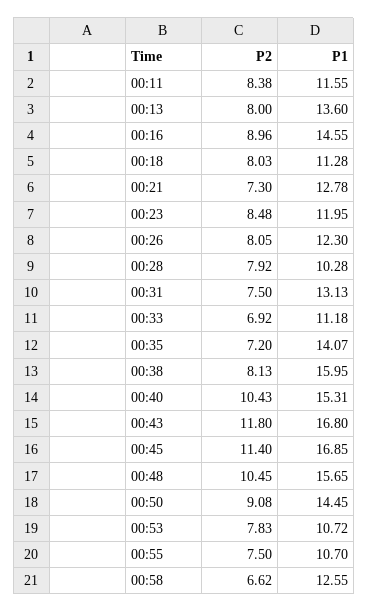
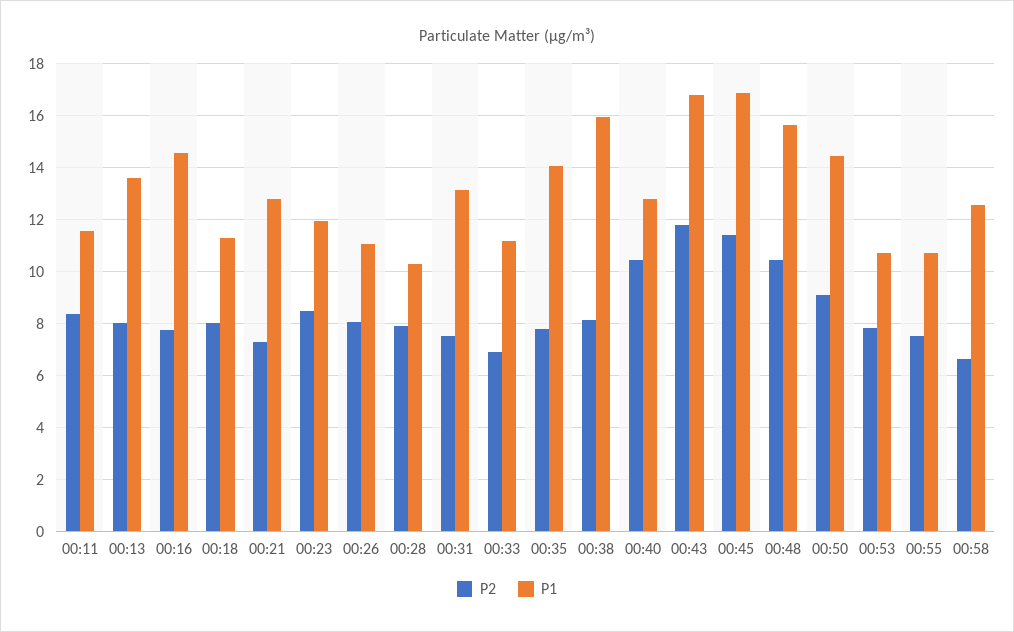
  {
    "P2": {
      "00:11": 8.38,
      "00:13": 8,
-     "00:16": 8.96,
+     "00:16": 7.75,
      "00:18": 8.03,
      "00:21": 7.3,
      "00:23": 8.48,
      "00:26": 8.05,
      "00:28": 7.92,
      "00:31": 7.5,
      "00:33": 6.92,
-     "00:35": 7.2,
+     "00:35": 7.75,
      "00:38": 8.13,
      "00:40": 10.43,
      "00:43": 11.8,
      "00:45": 11.4,
      "00:48": 10.45,
      "00:50": 9.08,
      "00:53": 7.83,
      "00:55": 7.5,
      "00:58": 6.62
    },
    "P1": {
      "00:11": 11.55,
      "00:13": 13.6,
      "00:16": 14.55,
      "00:18": 11.28,
      "00:21": 12.78,
      "00:23": 11.95,
-     "00:26": 12.3,
+     "00:26": 11,
      "00:28": 10.28,
      "00:31": 13.13,
      "00:33": 11.18,
      "00:35": 14.07,
      "00:38": 15.95,
-     "00:40": 15.31,
+     "00:40": 12.75,
      "00:43": 16.8,
      "00:45": 16.85,
      "00:48": 15.65,
      "00:50": 14.45,
      "00:53": 10.72,
      "00:55": 10.7,
      "00:58": 12.55
    }
  }

